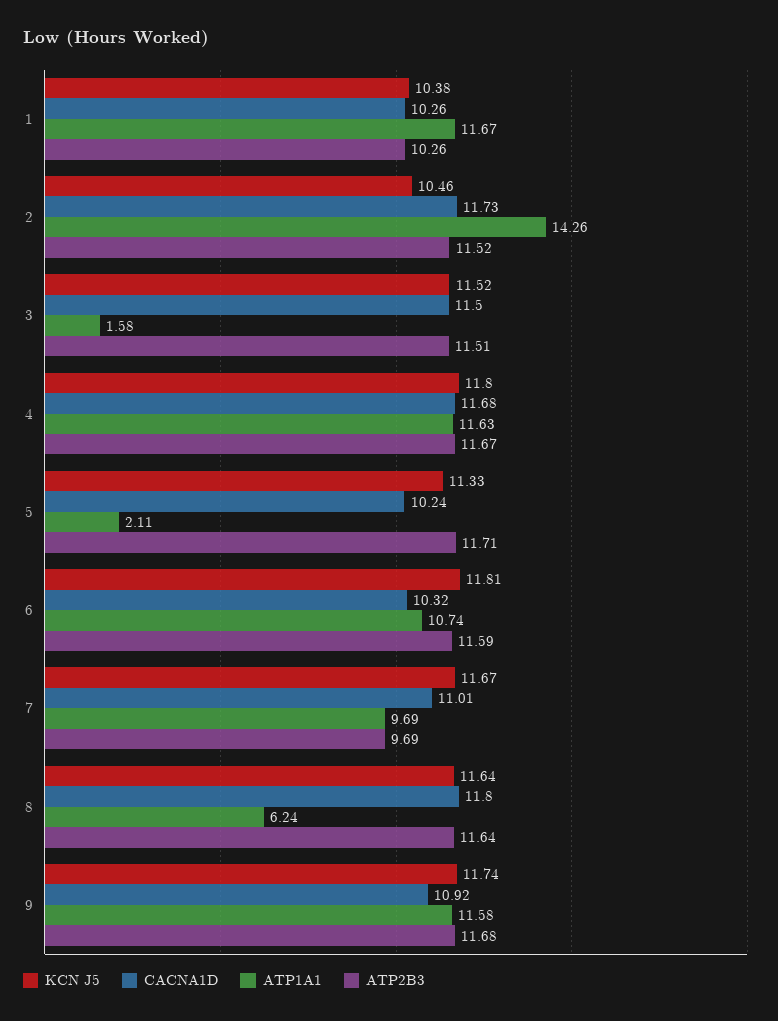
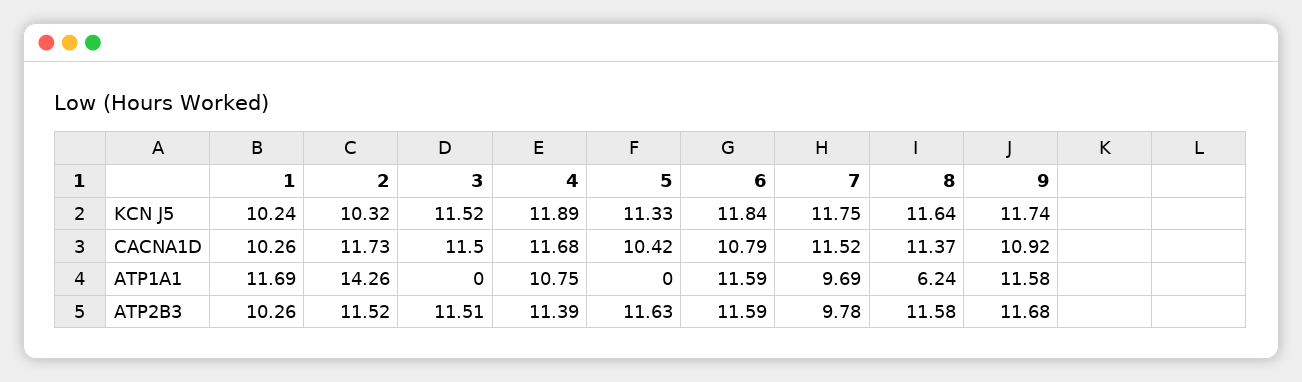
  {
    "KCN J5": {
-     "1": 10.38,
+     "1": 10.24,
-     "2": 10.46,
+     "2": 10.32,
      "3": 11.52,
-     "4": 11.8,
+     "4": 11.89,
      "5": 11.33,
-     "6": 11.81,
+     "6": 11.84,
-     "7": 11.67,
+     "7": 11.75,
      "8": 11.64,
      "9": 11.74
    },
    "CACNA1D": {
      "1": 10.26,
      "2": 11.73,
      "3": 11.5,
      "4": 11.68,
-     "5": 10.24,
+     "5": 10.42,
-     "6": 10.32,
+     "6": 10.79,
-     "7": 11.01,
+     "7": 11.52,
-     "8": 11.8,
+     "8": 11.37,
      "9": 10.92
    },
    "ATP1A1": {
-     "1": 11.67,
+     "1": 11.69,
      "2": 14.26,
-     "3": 1.58,
+     "3": 0,
-     "4": 11.63,
+     "4": 10.75,
-     "5": 2.11,
+     "5": 0,
-     "6": 10.74,
+     "6": 11.59,
      "7": 9.69,
      "8": 6.24,
      "9": 11.58
    },
    "ATP2B3": {
      "1": 10.26,
      "2": 11.52,
      "3": 11.51,
-     "4": 11.67,
+     "4": 11.39,
-     "5": 11.71,
+     "5": 11.63,
      "6": 11.59,
-     "7": 9.69,
+     "7": 9.78,
-     "8": 11.64,
+     "8": 11.58,
      "9": 11.68
    }
  }

